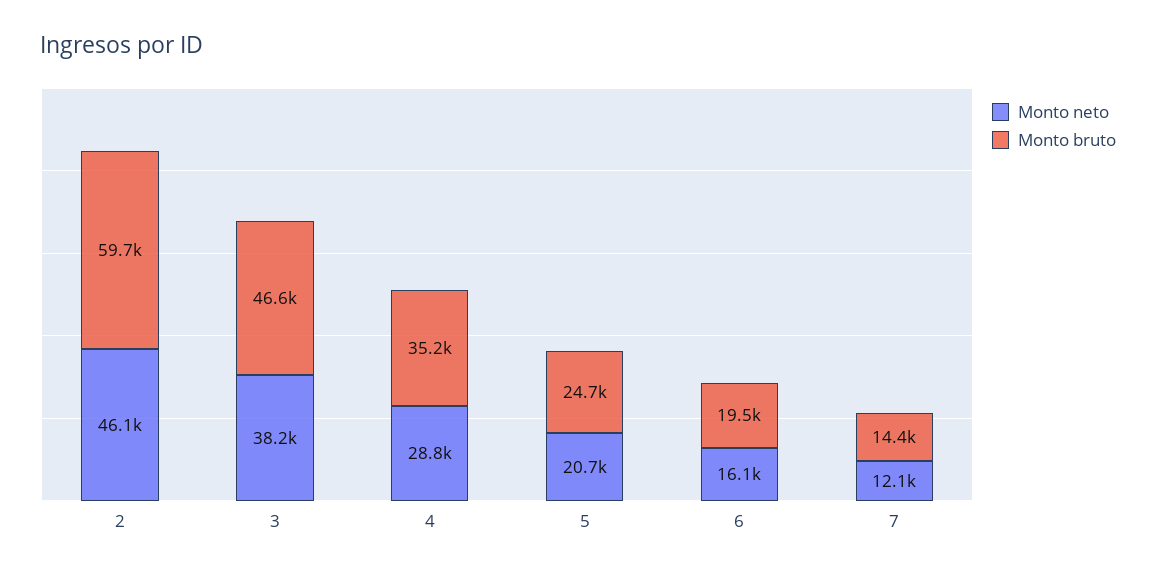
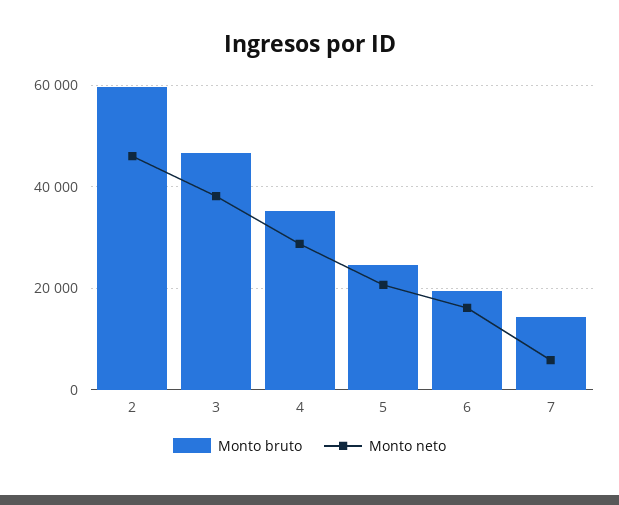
  {
    "Monto neto": {
      "2": 46100,
      "3": 38200,
      "4": 28800,
      "5": 20700,
      "6": 16100,
-     "7": 12100
+     "7": 6000
    },
    "Monto bruto": {
      "2": 59700,
      "3": 46600,
      "4": 35200,
      "5": 24700,
      "6": 19500,
      "7": 14400
    }
  }

